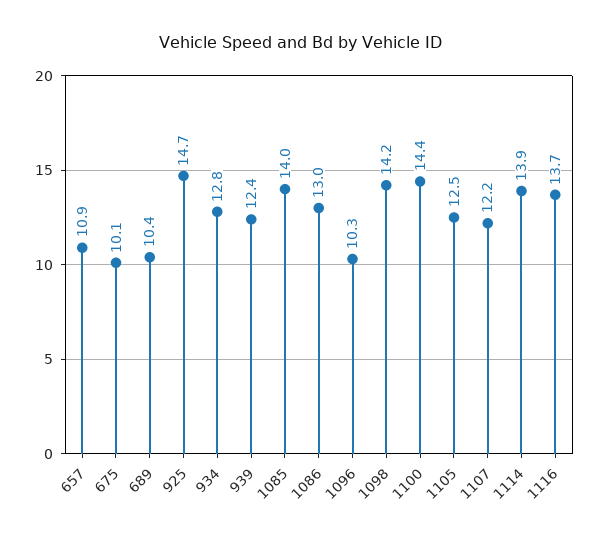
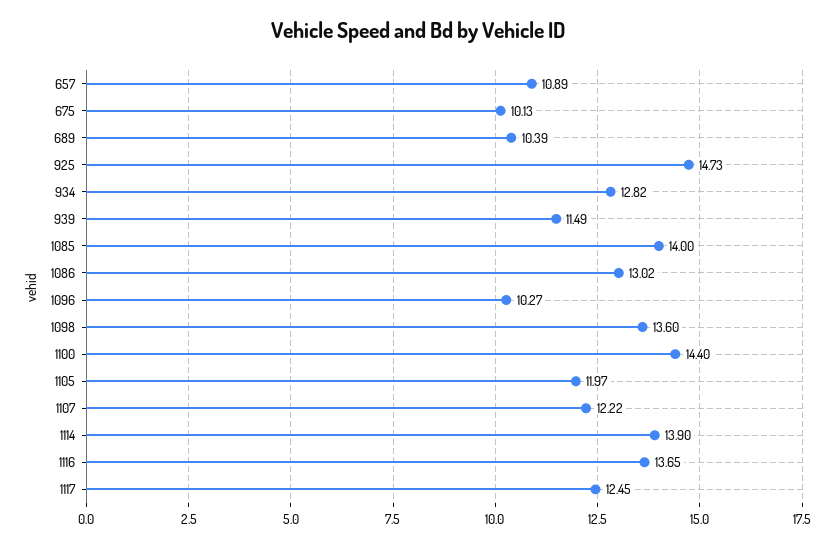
  {
    "657": 10.89,
    "675": 10.13,
    "689": 10.39,
    "925": 14.73,
    "934": 12.82,
-   "939": 12.4,
+   "939": 11.49,
    "1085": 14,
    "1086": 13.02,
    "1096": 10.27,
-   "1098": 14.2,
+   "1098": 13.6,
    "1100": 14.4,
-   "1105": 12.5,
+   "1105": 11.97,
    "1107": 12.22,
    "1114": 13.9,
-   "1116": 13.65
+   "1116": 13.65,
+   "1117": 12.45
  }

